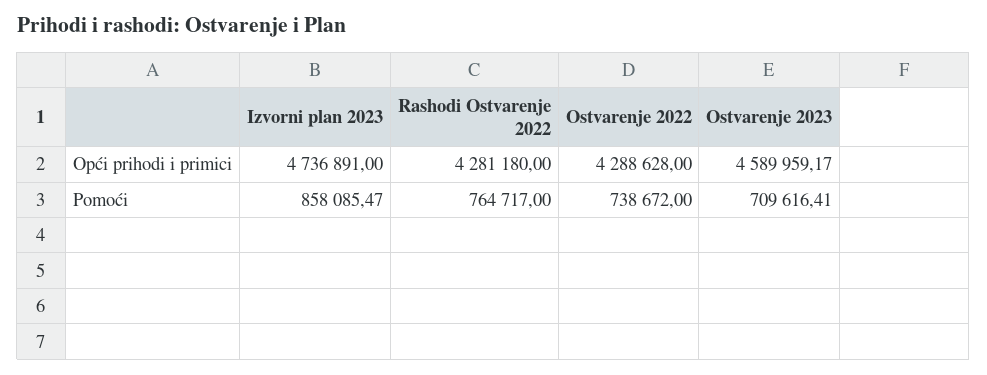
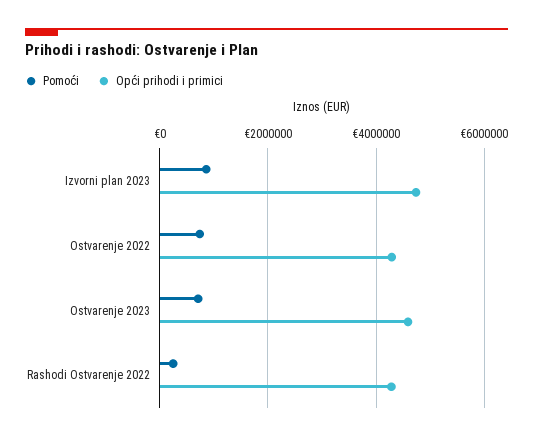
  {
    "Opći prihodi i primici": {
      "Izvorni plan 2023": 4736891,
      "Rashodi Ostvarenje 2022": 4281180,
      "Ostvarenje 2022": 4288628,
      "Ostvarenje 2023": 4589959.17
    },
    "Pomoći": {
      "Izvorni plan 2023": 858085.47,
-     "Rashodi Ostvarenje 2022": 764717,
+     "Rashodi Ostvarenje 2022": 200000,
      "Ostvarenje 2022": 738672,
      "Ostvarenje 2023": 709616.41
    }
  }

